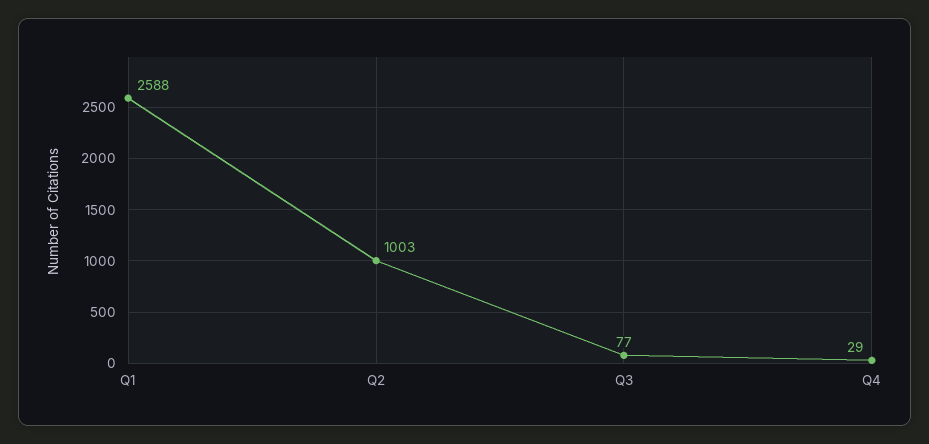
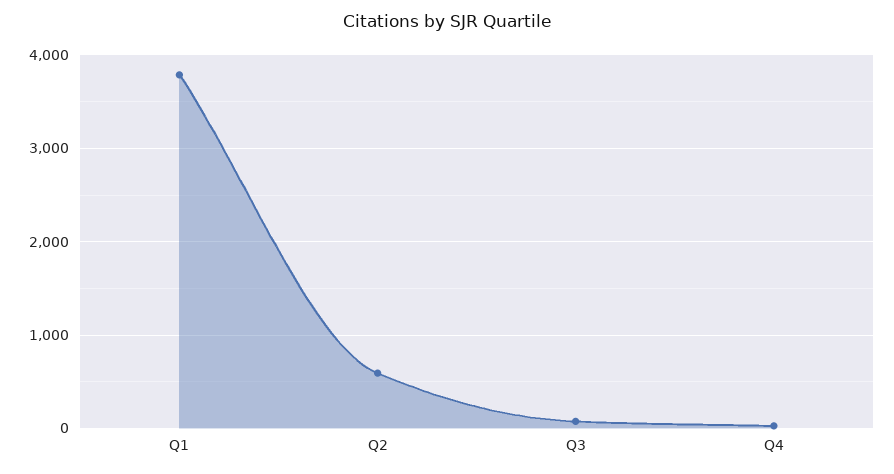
  {
-   "Q1": 2588,
+   "Q1": 3800,
-   "Q2": 1003,
+   "Q2": 600,
    "Q3": 77,
    "Q4": 29
  }

